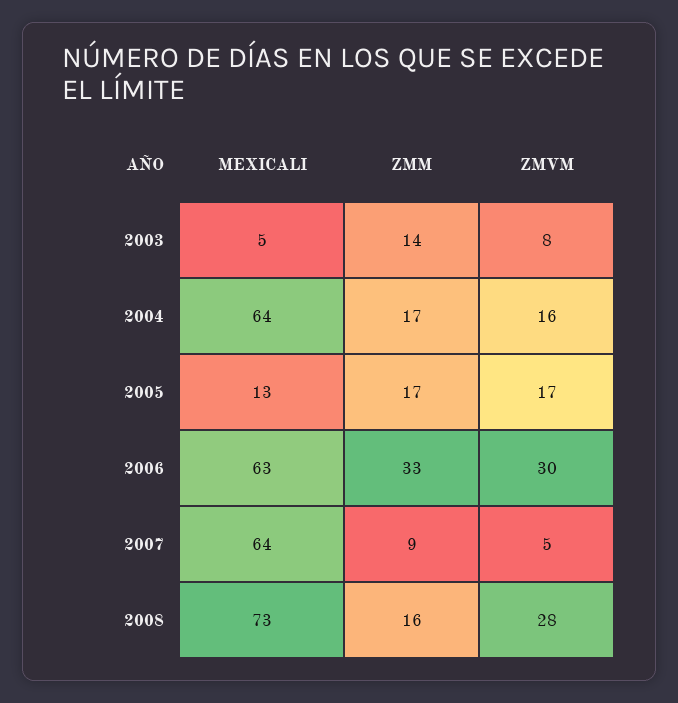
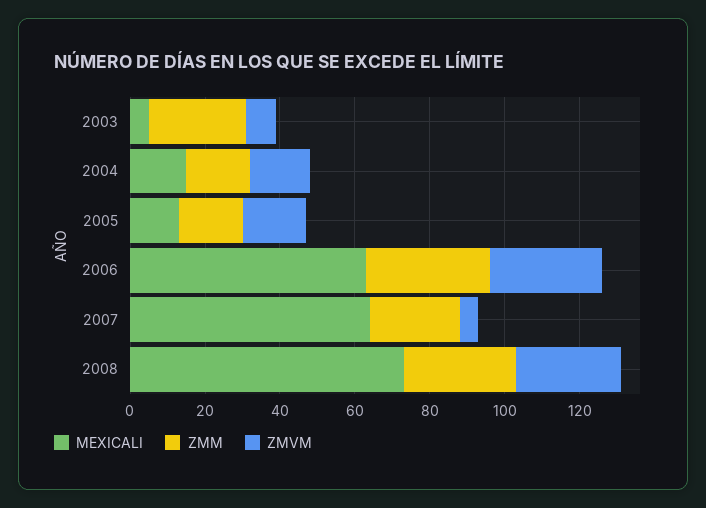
  {
    "MEXICALI": {
      "2003": 5,
-     "2004": 64,
+     "2004": 15,
      "2005": 13,
      "2006": 63,
      "2007": 64,
      "2008": 73
    },
    "ZMM": {
-     "2003": 14,
+     "2003": 25,
      "2004": 17,
      "2005": 17,
      "2006": 33,
-     "2007": 9,
+     "2007": 25,
-     "2008": 16
+     "2008": 30
    },
    "ZMVM": {
      "2003": 8,
      "2004": 16,
      "2005": 17,
      "2006": 30,
      "2007": 5,
      "2008": 28
    }
  }

